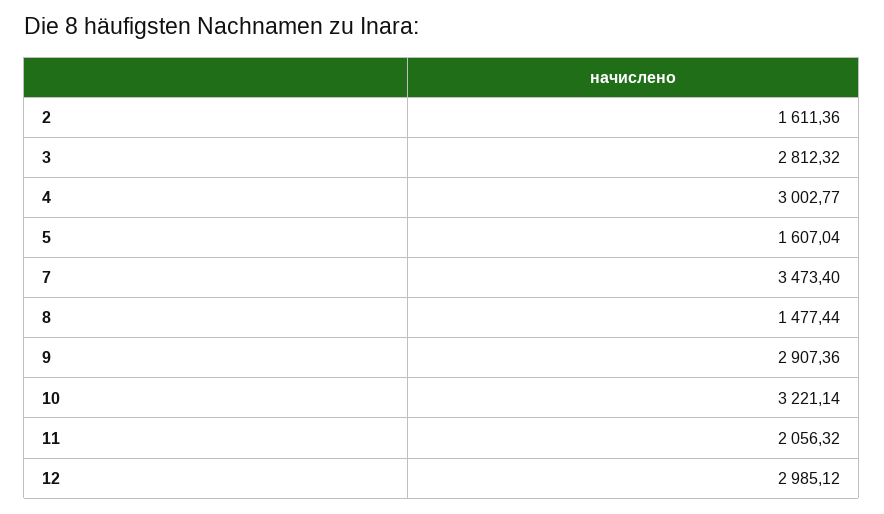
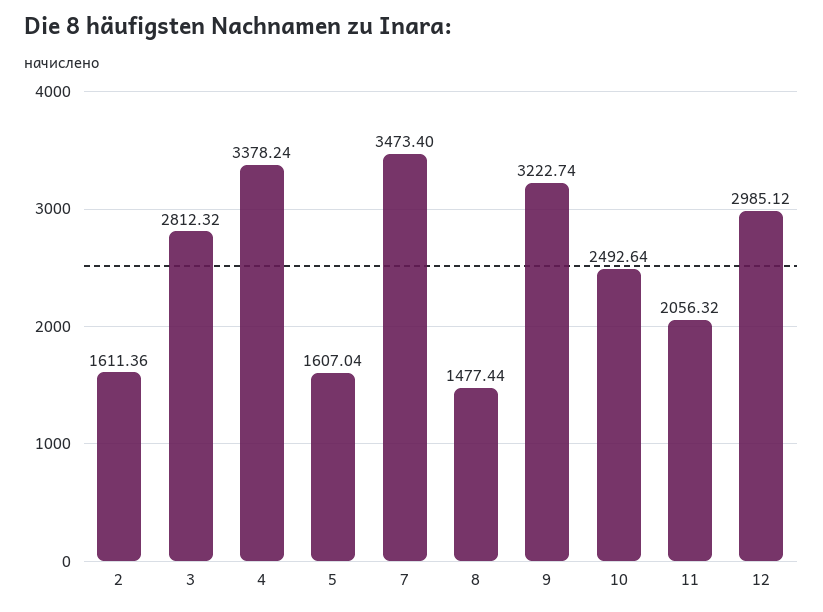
  {
    "2": 1611.36,
    "3": 2812.32,
-   "4": 3002.77,
+   "4": 3378.24,
    "5": 1607.04,
    "7": 3473.4,
    "8": 1477.44,
-   "9": 2907.36,
+   "9": 3222.74,
-   "10": 3221.14,
+   "10": 2492.64,
    "11": 2056.32,
    "12": 2985.12
  }

